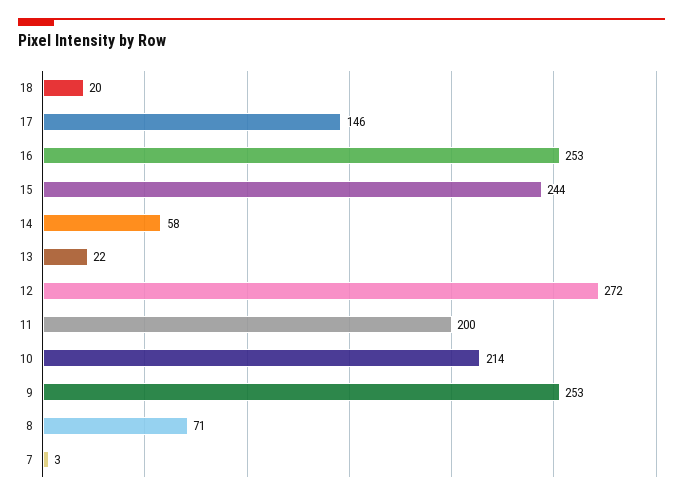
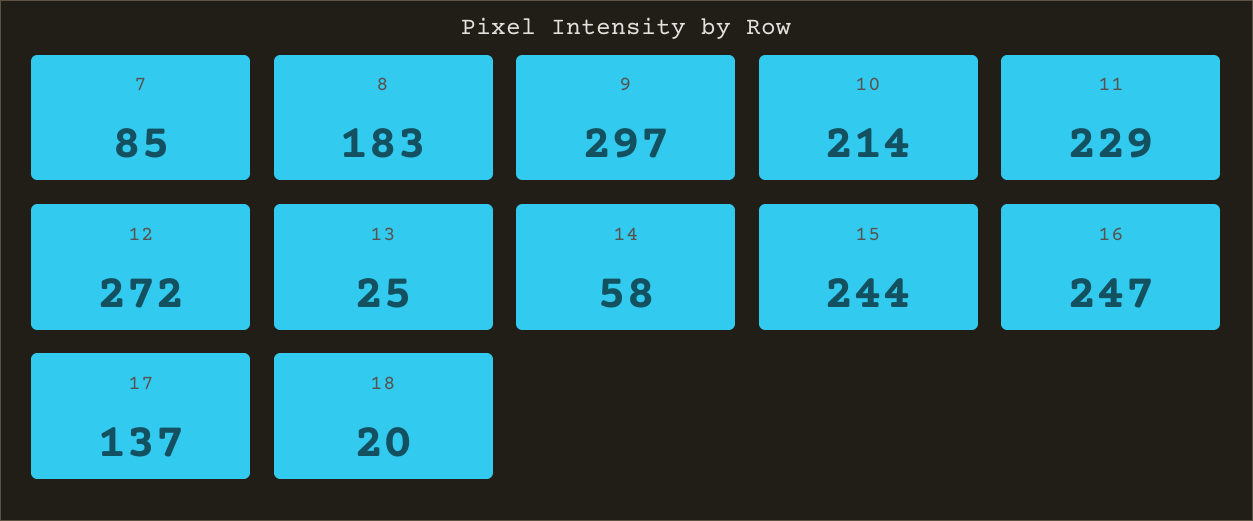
  {
    "18": 20,
-   "17": 146,
+   "17": 137,
-   "16": 253,
+   "16": 247,
    "15": 244,
    "14": 58,
-   "13": 22,
+   "13": 25,
    "12": 272,
-   "11": 200,
+   "11": 229,
    "10": 214,
-   "9": 253,
+   "9": 297,
-   "8": 71,
+   "8": 183,
-   "7": 3
+   "7": 85
  }

